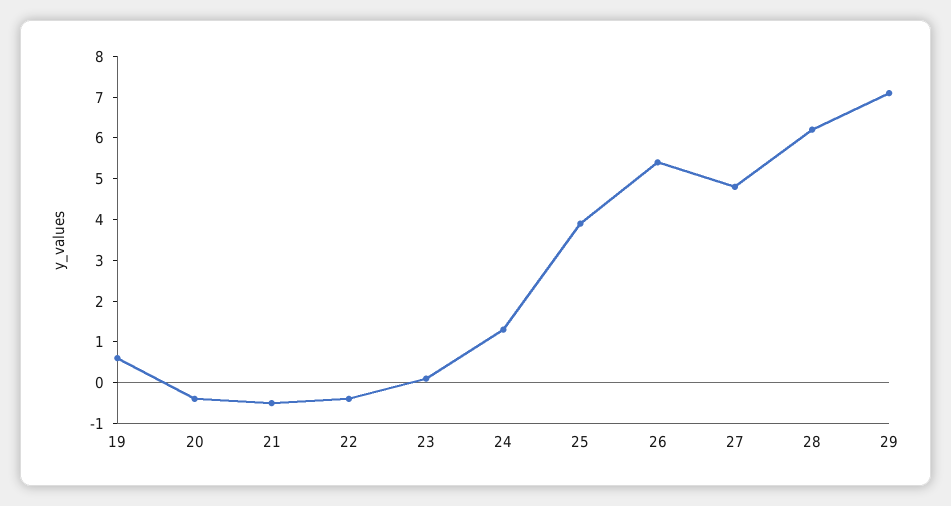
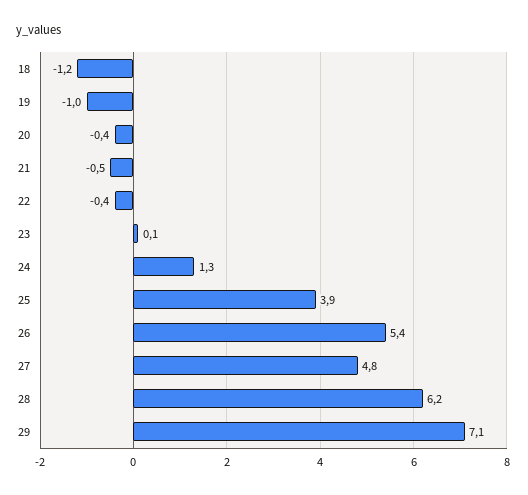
  {
-   "19": 0.5,
+   "19": -1,
    "20": -0.4,
    "21": -0.5,
    "22": -0.4,
    "23": 0.1,
    "24": 1.3,
    "25": 3.9,
    "26": 5.4,
    "27": 4.8,
    "28": 6.2,
-   "29": 7.1
+   "29": 7.1,
+   "18": -1.2
  }

